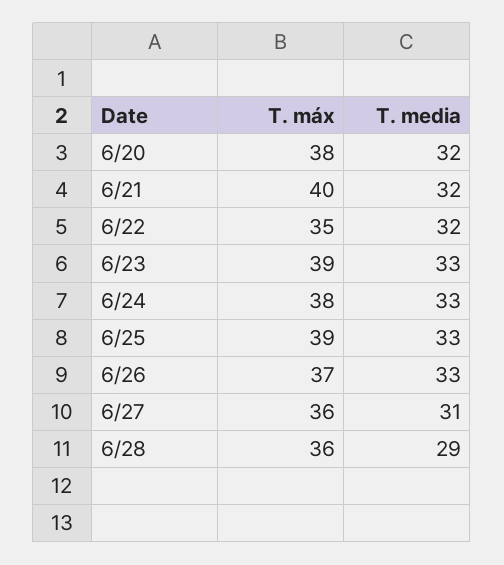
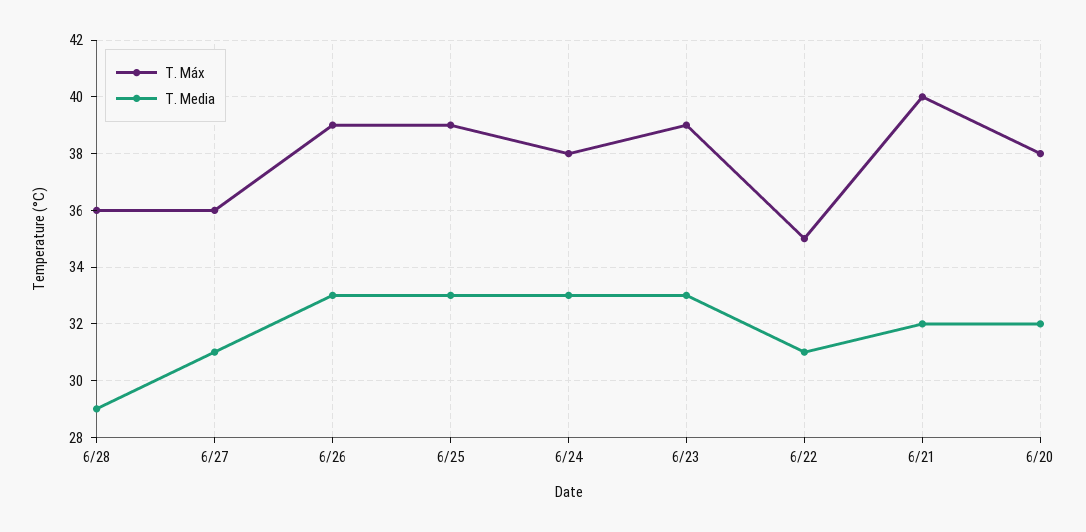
  {
    "T. máx": {
      "6/20": 38,
      "6/21": 40,
      "6/22": 35,
      "6/23": 39,
      "6/24": 38,
      "6/25": 39,
-     "6/26": 37,
+     "6/26": 39,
      "6/27": 36,
      "6/28": 36
    },
    "T. media": {
      "6/20": 32,
      "6/21": 32,
-     "6/22": 32,
+     "6/22": 31,
      "6/23": 33,
      "6/24": 33,
      "6/25": 33,
      "6/26": 33,
      "6/27": 31,
      "6/28": 29
    }
  }

